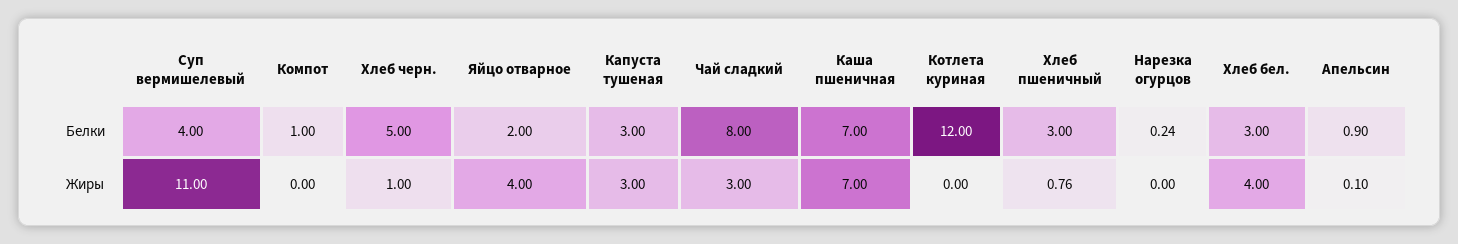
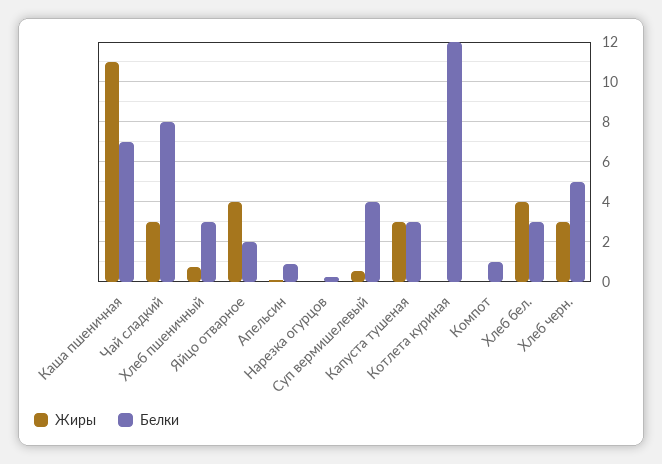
  {
    "Белки": {
      "Суп вермишелевый": 4,
      "Компот": 1,
      "Хлеб черн.": 5,
      "Яйцо отварное": 2,
      "Капуста тушеная": 3,
      "Чай сладкий": 8,
      "Каша пшеничная": 7,
      "Котлета куриная": 12,
      "Хлеб пшеничный": 3,
      "Нарезка огурцов": 0.24,
      "Хлеб бел.": 3,
      "Апельсин": 0.9
    },
    "Жиры": {
-     "Суп вермишелевый": 11,
+     "Суп вермишелевый": 0.5,
      "Компот": 0,
-     "Хлеб черн.": 1,
+     "Хлеб черн.": 3,
      "Яйцо отварное": 4,
      "Капуста тушеная": 3,
      "Чай сладкий": 3,
-     "Каша пшеничная": 7,
+     "Каша пшеничная": 11,
      "Котлета куриная": 0,
      "Хлеб пшеничный": 0.76,
      "Нарезка огурцов": 0,
      "Хлеб бел.": 4,
      "Апельсин": 0.1
    }
  }

